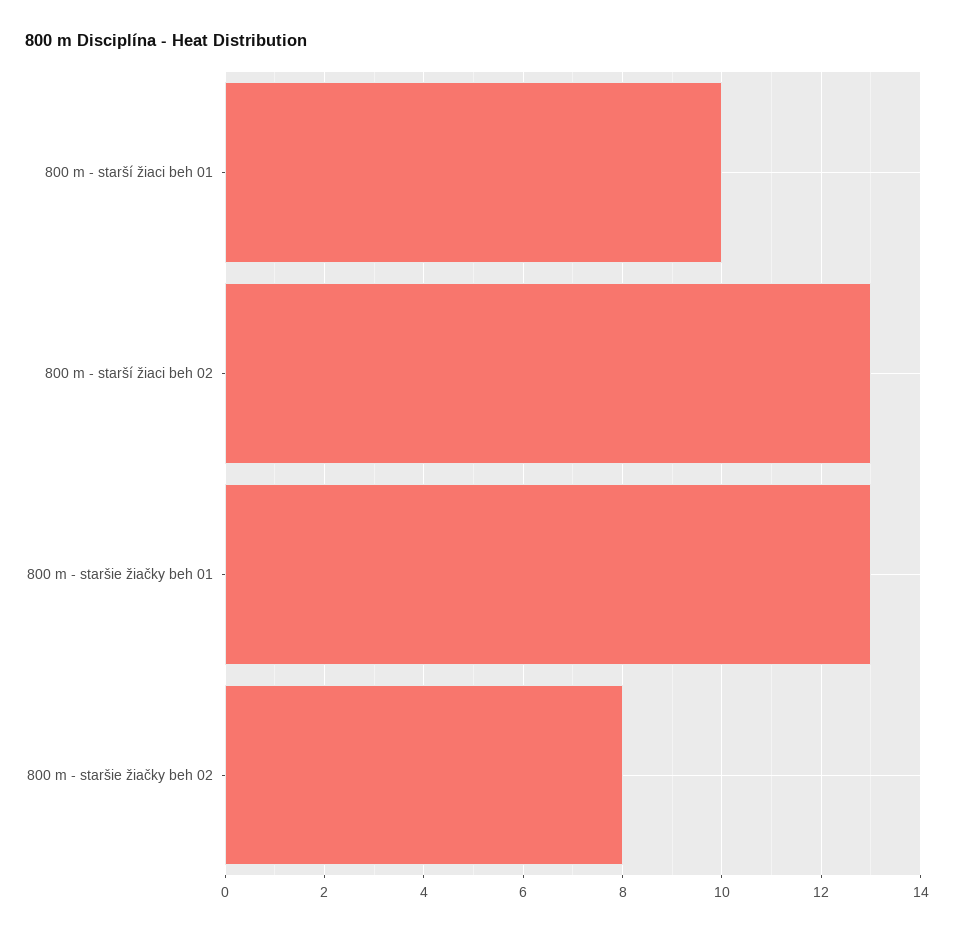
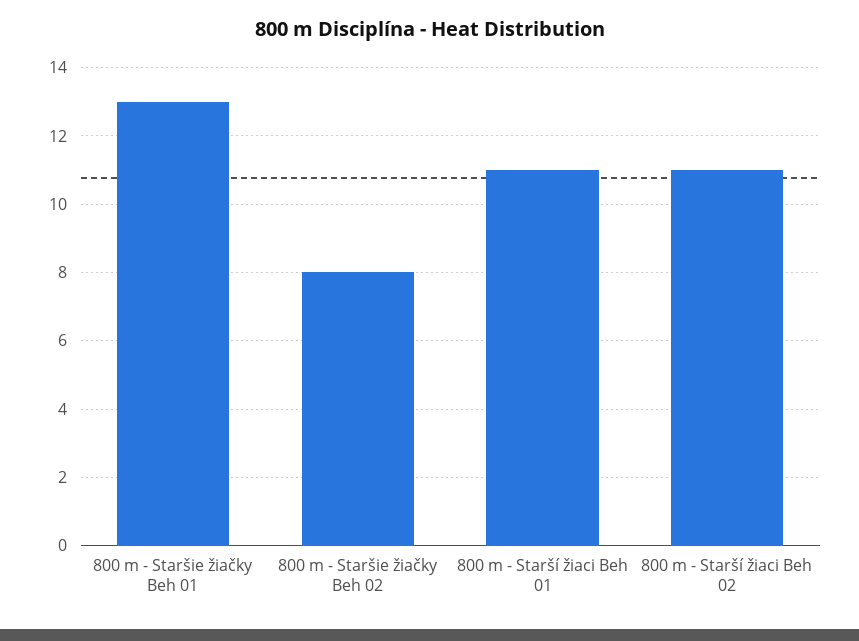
  {
-   "800 m - starší žiaci beh 01": 10,
+   "800 m - starší žiaci beh 01": 11,
-   "800 m - starší žiaci beh 02": 13,
+   "800 m - starší žiaci beh 02": 11,
    "800 m - staršie žiačky beh 01": 13,
    "800 m - staršie žiačky beh 02": 8
  }

